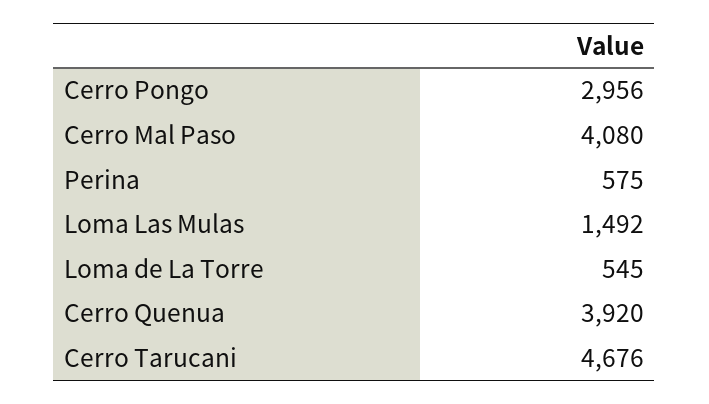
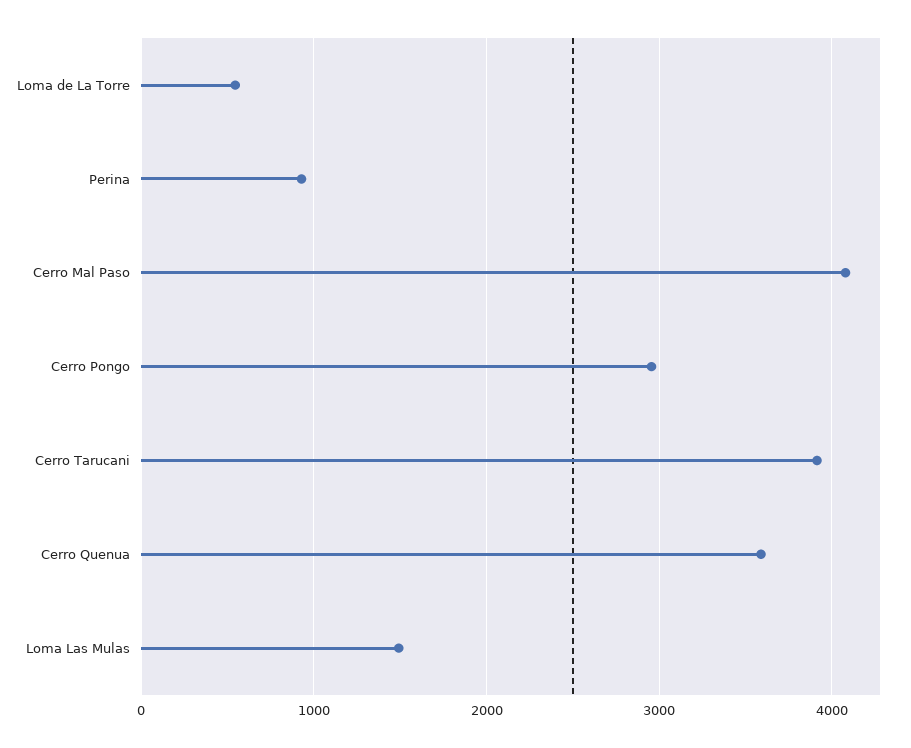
  {
    "Cerro Pongo": 2956,
    "Cerro Mal Paso": 4080,
-   "Perina": 575,
+   "Perina": 900,
    "Loma Las Mulas": 1492,
    "Loma de La Torre": 545,
-   "Cerro Quenua": 3920,
+   "Cerro Quenua": 3600,
-   "Cerro Tarucani": 4676
+   "Cerro Tarucani": 3900
  }

